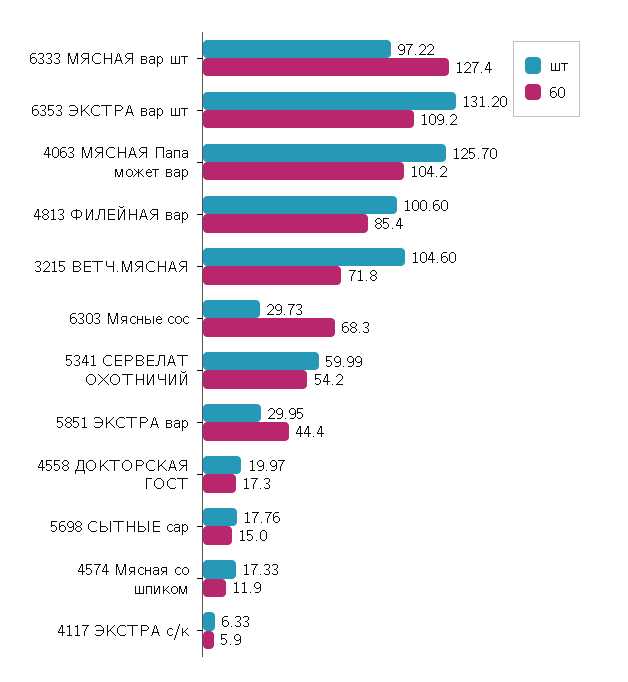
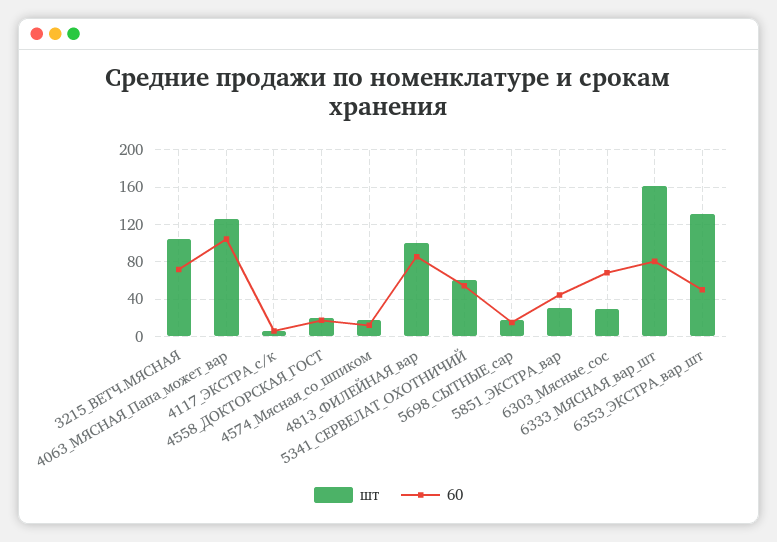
  {
    "шт": {
-     "6333 МЯСНАЯ вар шт": 97.22,
+     "6333 МЯСНАЯ вар шт": 160,
      "6353 ЭКСТРА вар шт": 131.2,
      "4063 МЯСНАЯ Папа может вар": 125.7,
      "4813 ФИЛЕЙНАЯ вар": 100.6,
      "3215 ВЕТЧ.МЯСНАЯ": 104.6,
      "6303 Мясные сос": 29.73,
      "5341 СЕРВЕЛАТ ОХОТНИЧИЙ": 59.99,
      "5851 ЭКСТРА вар": 29.95,
      "4558 ДОКТОРСКАЯ ГОСТ": 19.97,
      "5698 СЫТНЫЕ сар": 17.76,
      "4574 Мясная со шпиком": 17.33,
      "4117 ЭКСТРА с/к": 6.33
    },
    "60": {
-     "6333 МЯСНАЯ вар шт": 127.4,
+     "6333 МЯСНАЯ вар шт": 80,
-     "6353 ЭКСТРА вар шт": 109.2,
+     "6353 ЭКСТРА вар шт": 50,
      "4063 МЯСНАЯ Папа может вар": 104.2,
      "4813 ФИЛЕЙНАЯ вар": 85.4,
      "3215 ВЕТЧ.МЯСНАЯ": 71.8,
      "6303 Мясные сос": 68.3,
      "5341 СЕРВЕЛАТ ОХОТНИЧИЙ": 54.2,
      "5851 ЭКСТРА вар": 44.4,
      "4558 ДОКТОРСКАЯ ГОСТ": 17.3,
      "5698 СЫТНЫЕ сар": 15,
      "4574 Мясная со шпиком": 11.9,
      "4117 ЭКСТРА с/к": 5.9
    }
  }

